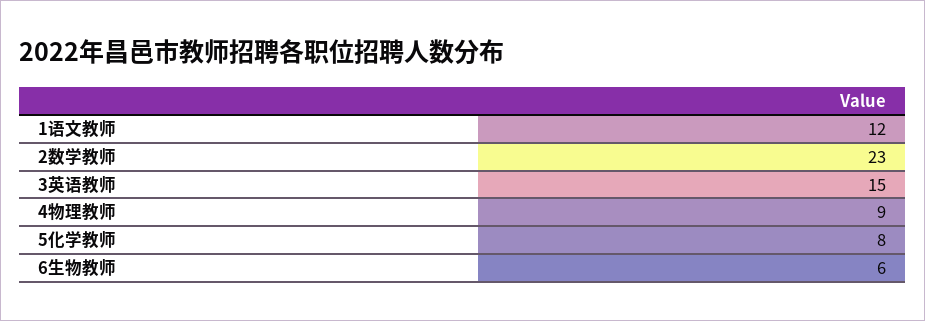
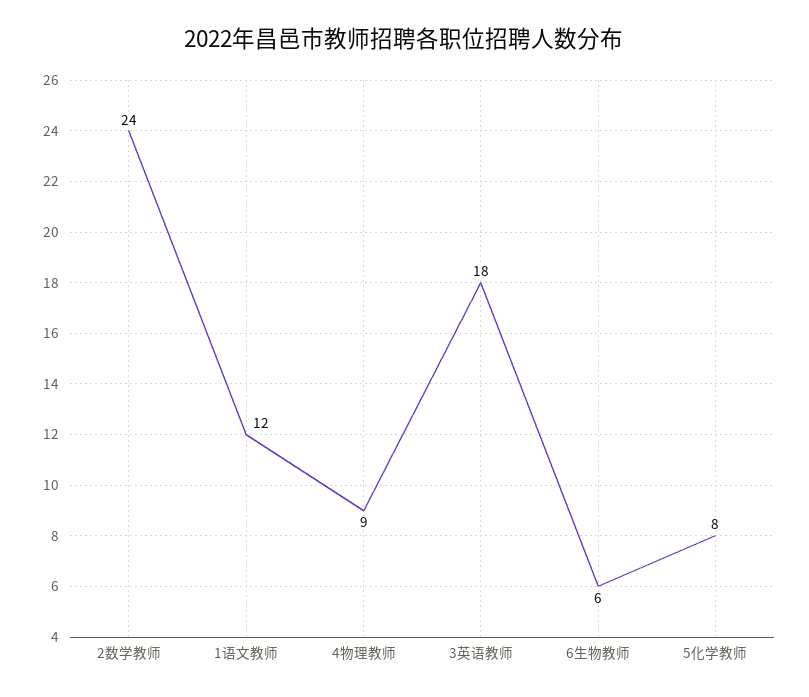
  {
    "1语文教师": 12,
-   "2数学教师": 23,
+   "2数学教师": 24,
-   "3英语教师": 15,
+   "3英语教师": 18,
    "4物理教师": 9,
    "5化学教师": 8,
    "6生物教师": 6
  }

